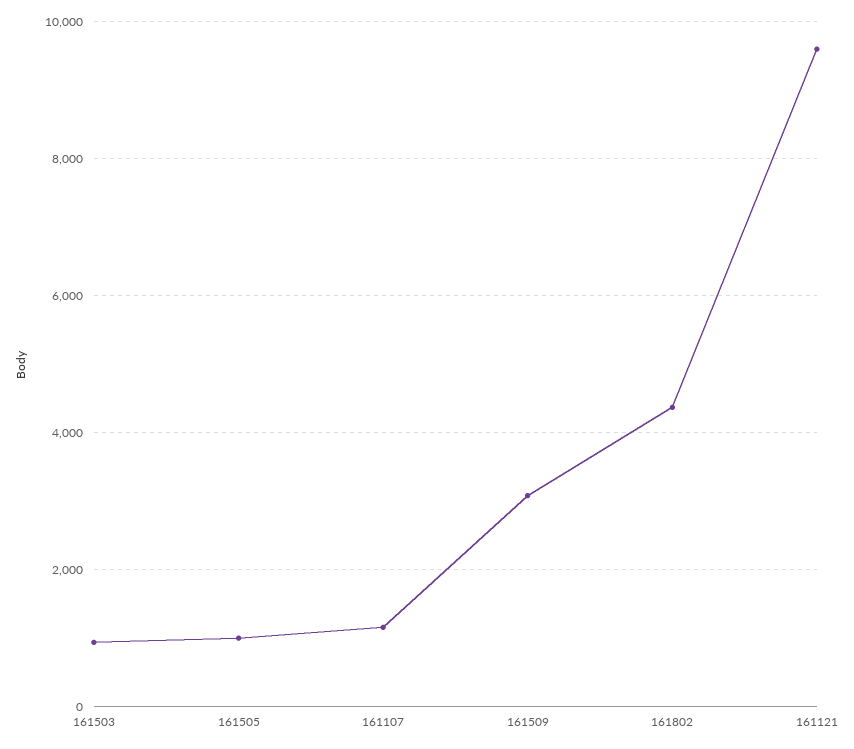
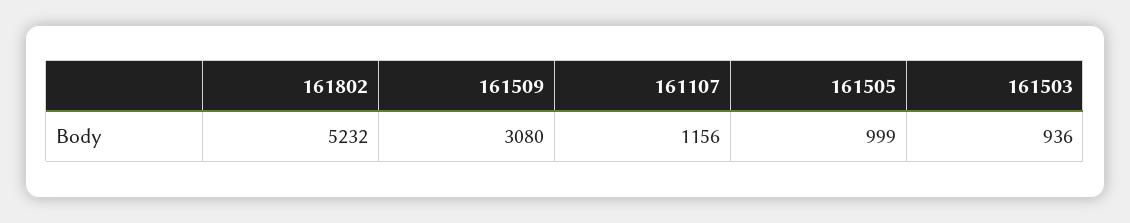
  {
    "161503": 936,
    "161505": 999,
    "161107": 1156,
    "161509": 3080,
-   "161802": 4400,
+   "161802": 5232
-   "161121": 9600
  }

